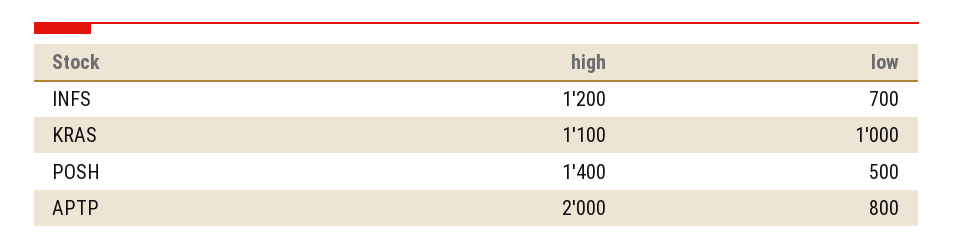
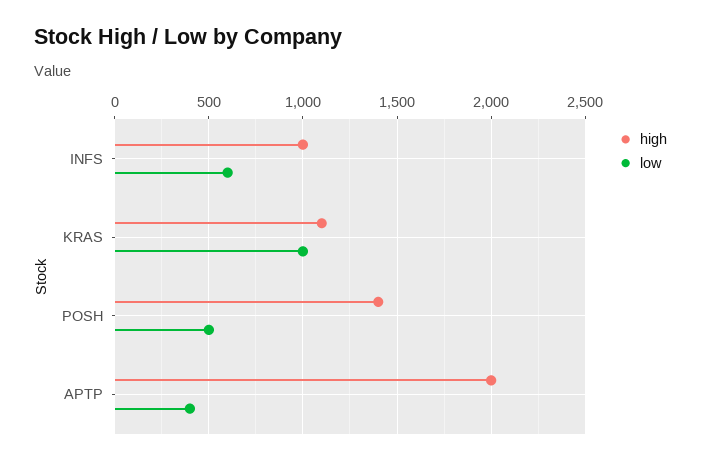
  {
    "high": {
-     "INFS": 1200,
+     "INFS": 1000,
      "KRAS": 1100,
      "POSH": 1400,
      "APTP": 2000
    },
    "low": {
-     "INFS": 700,
+     "INFS": 600,
      "KRAS": 1000,
      "POSH": 500,
-     "APTP": 800
+     "APTP": 400
    }
  }

